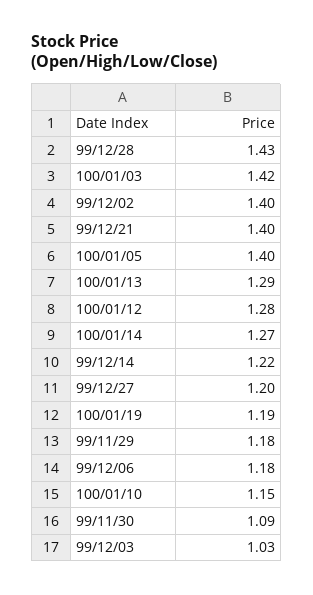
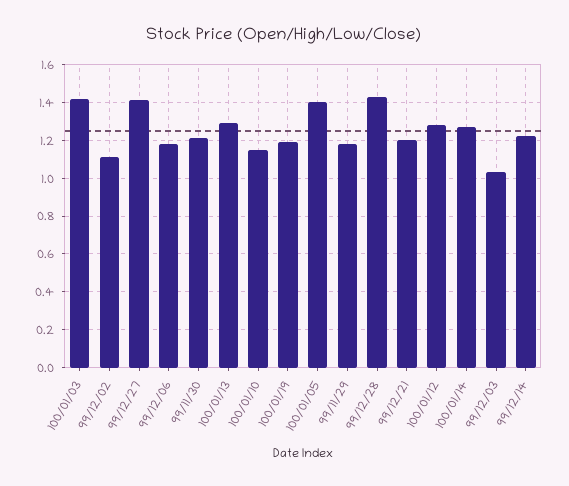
  {
    "99/12/28": 1.43,
    "100/01/03": 1.42,
-   "99/12/02": 1.4,
+   "99/12/02": 1.1,
-   "99/12/21": 1.4,
+   "99/12/21": 1.2,
    "100/01/05": 1.4,
    "100/01/13": 1.29,
    "100/01/12": 1.28,
    "100/01/14": 1.27,
    "99/12/14": 1.22,
-   "99/12/27": 1.2,
+   "99/12/27": 1.4,
    "100/01/19": 1.19,
    "99/11/29": 1.18,
    "99/12/06": 1.18,
    "100/01/10": 1.15,
-   "99/11/30": 1.09,
+   "99/11/30": 1.2,
    "99/12/03": 1.03
  }

